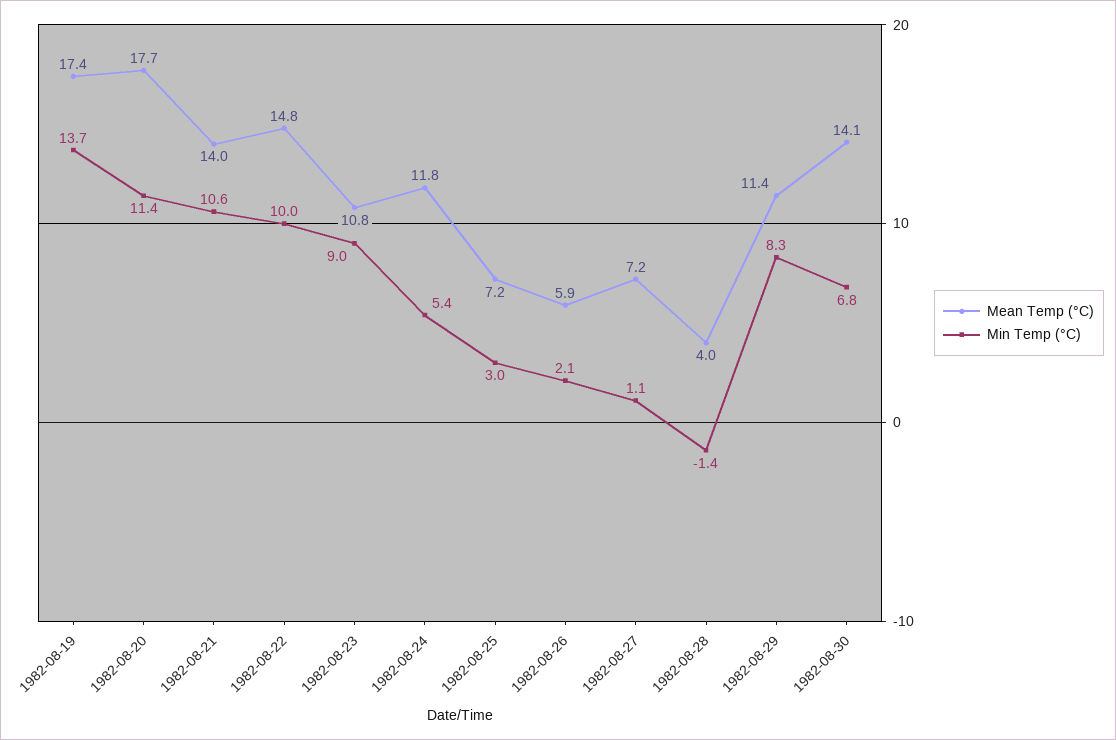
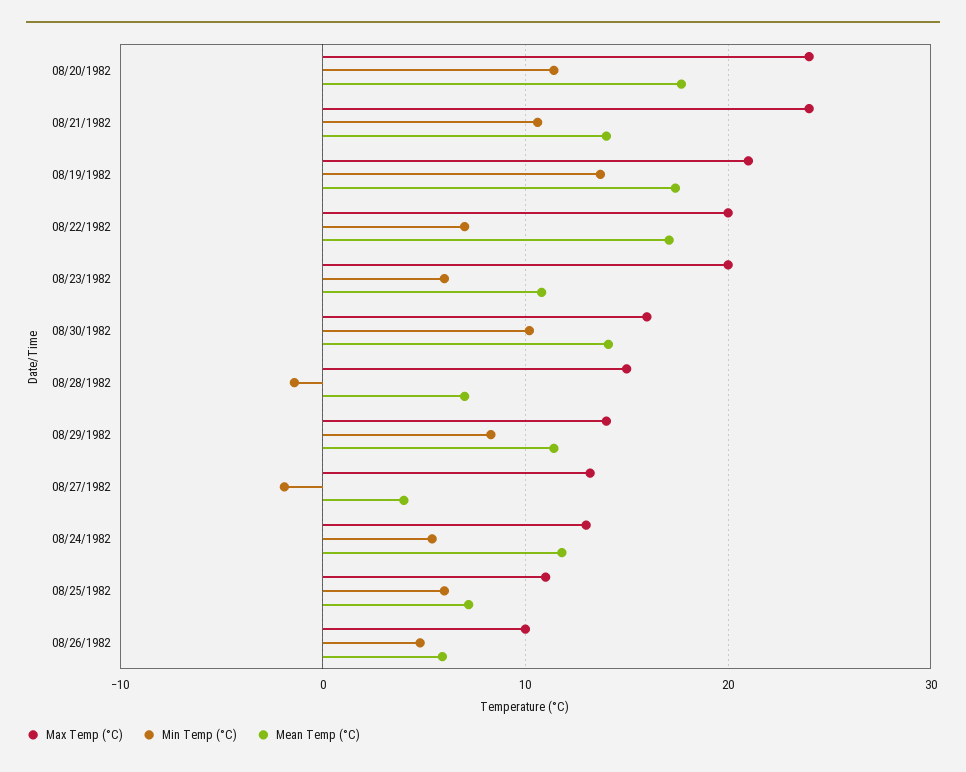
  {
    "Mean Temp (°C)": {
      "1982-08-19": 17.4,
      "1982-08-20": 17.7,
      "1982-08-21": 14,
-     "1982-08-22": 14.8,
+     "1982-08-22": 17,
      "1982-08-23": 10.8,
      "1982-08-24": 11.8,
      "1982-08-25": 7.2,
      "1982-08-26": 5.9,
-     "1982-08-27": 7.2,
+     "1982-08-27": 4,
-     "1982-08-28": 4,
+     "1982-08-28": 7,
      "1982-08-29": 11.4,
      "1982-08-30": 14.1
    },
    "Min Temp (°C)": {
      "1982-08-19": 13.7,
      "1982-08-20": 11.4,
      "1982-08-21": 10.6,
-     "1982-08-22": 10,
+     "1982-08-22": 7,
-     "1982-08-23": 9,
+     "1982-08-23": 6,
      "1982-08-24": 5.4,
-     "1982-08-25": 3,
+     "1982-08-25": 6,
-     "1982-08-26": 2.1,
+     "1982-08-26": 5,
-     "1982-08-27": 1.1,
+     "1982-08-27": -2,
      "1982-08-28": -1.4,
      "1982-08-29": 8.3,
-     "1982-08-30": 6.8
+     "1982-08-30": 10
-   }
+   },
+   "Max Temp (°C)": {
+     "1982-08-20": 24,
+     "1982-08-21": 24,
+     "1982-08-19": 21,
+     "1982-08-22": 20,
+     "1982-08-23": 20,
+     "1982-08-30": 16,
+     "1982-08-28": 15,
+     "1982-08-29": 14,
+     "1982-08-27": 13,
+     "1982-08-24": 13,
+     "1982-08-25": 11,
+     "1982-08-26": 10
+   }
  }

